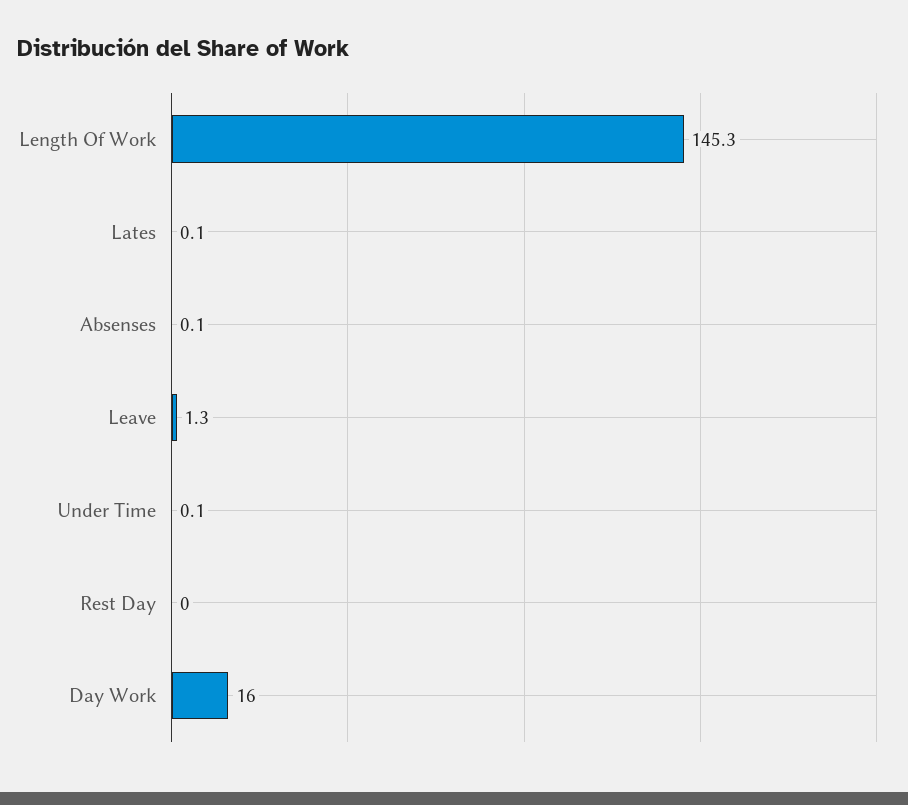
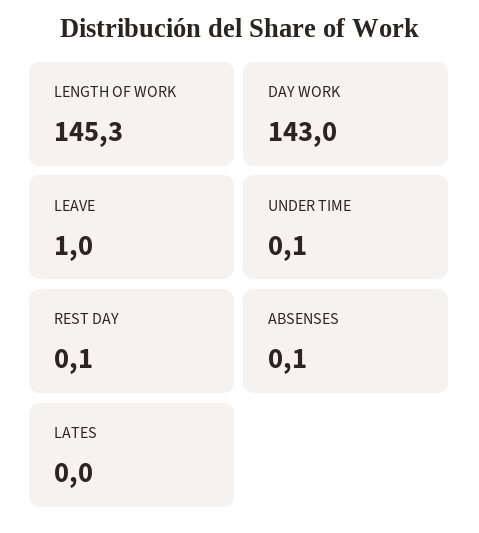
  {
    "Length Of Work": 145.3,
-   "Lates": 0.1,
+   "Lates": 0,
    "Absenses": 0.1,
-   "Leave": 1.3,
+   "Leave": 1,
    "Under Time": 0.1,
-   "Rest Day": 0,
+   "Rest Day": 0.1,
-   "Day Work": 16
+   "Day Work": 143
  }

